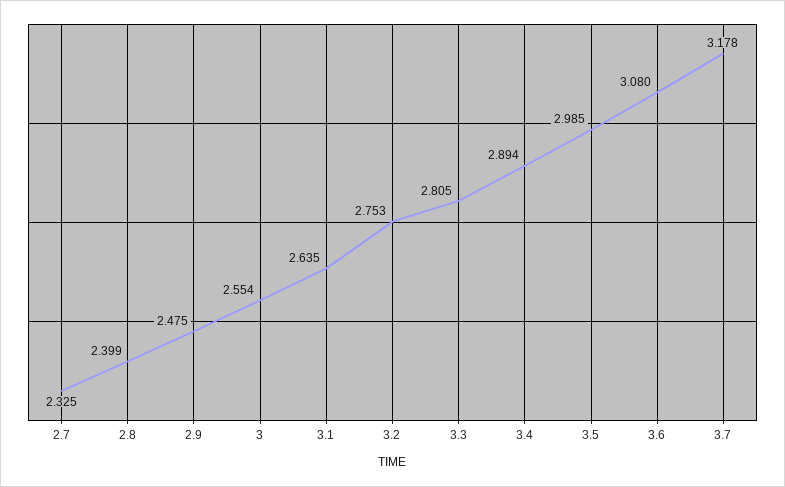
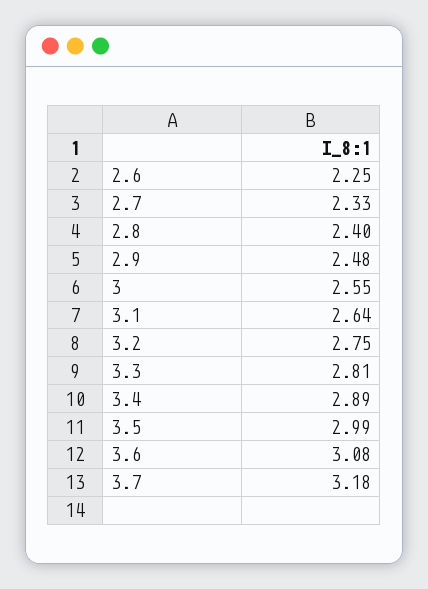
  {
    "2.7": 2.325,
    "2.8": 2.399,
    "2.9": 2.475,
    "3": 2.554,
    "3.1": 2.635,
    "3.2": 2.753,
    "3.3": 2.805,
    "3.4": 2.894,
    "3.5": 2.985,
    "3.6": 3.08,
-   "3.7": 3.178
+   "3.7": 3.178,
+   "2.6": 2.25
  }

